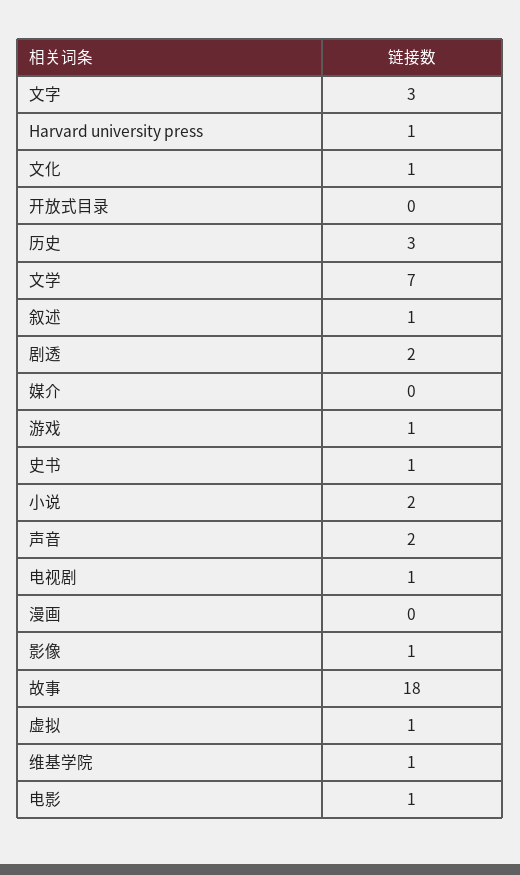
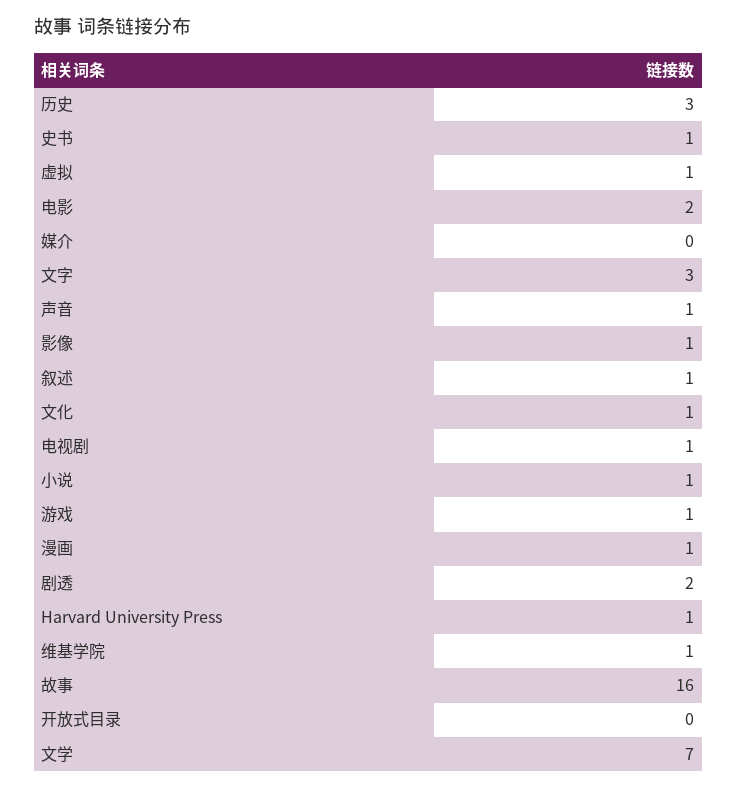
  {
    "文字": 3,
    "Harvard university press": 1,
    "文化": 1,
    "开放式目录": 0,
    "历史": 3,
    "文学": 7,
    "叙述": 1,
    "剧透": 2,
    "媒介": 0,
    "游戏": 1,
    "史书": 1,
-   "小说": 2,
+   "小说": 1,
-   "声音": 2,
+   "声音": 1,
    "电视剧": 1,
-   "漫画": 0,
+   "漫画": 1,
    "影像": 1,
-   "故事": 18,
+   "故事": 16,
    "虚拟": 1,
    "维基学院": 1,
-   "电影": 1
+   "电影": 2
  }

